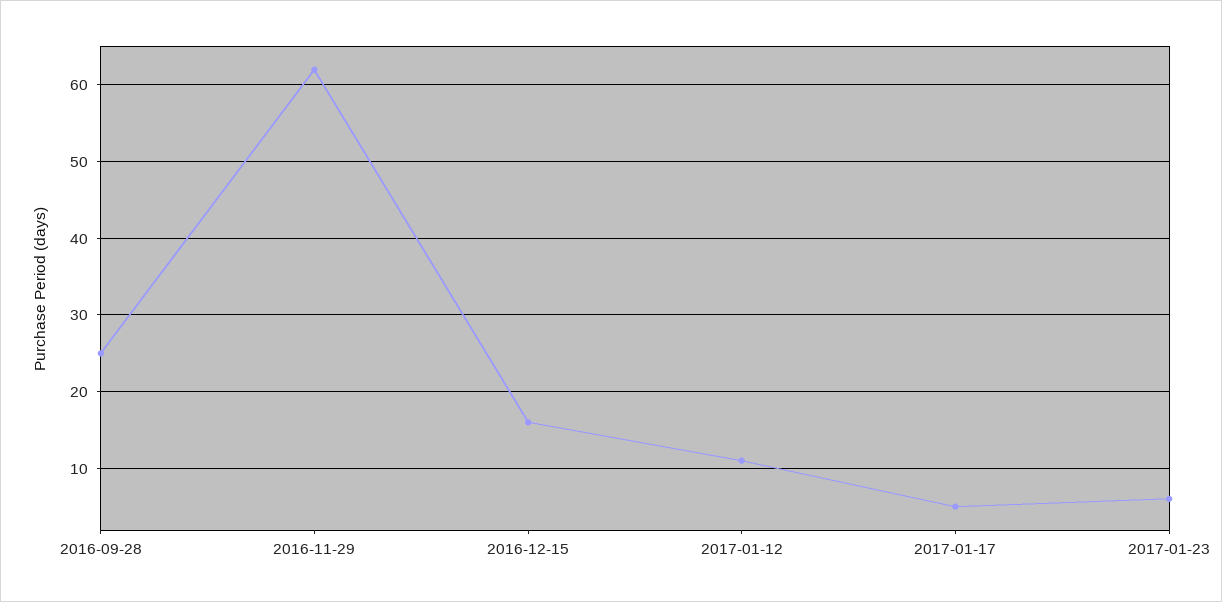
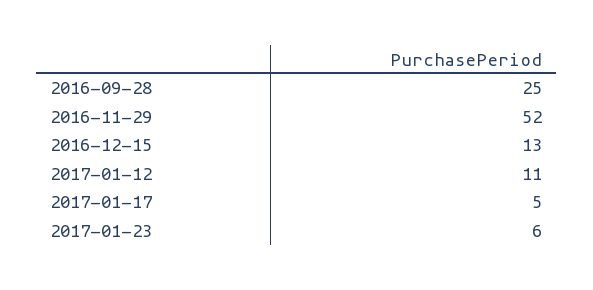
  {
    "2016-09-28": 25,
-   "2016-11-29": 62,
+   "2016-11-29": 52,
-   "2016-12-15": 16,
+   "2016-12-15": 13,
    "2017-01-12": 11,
    "2017-01-17": 5,
    "2017-01-23": 6
  }

